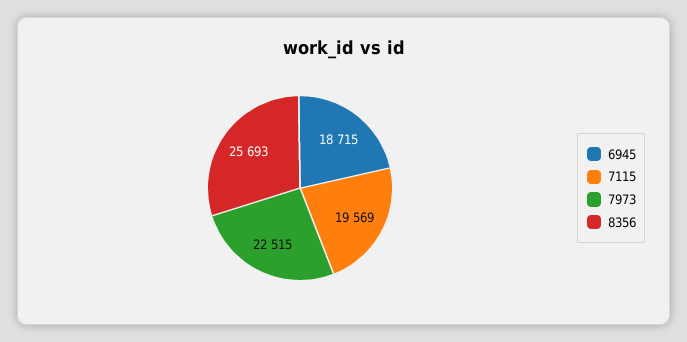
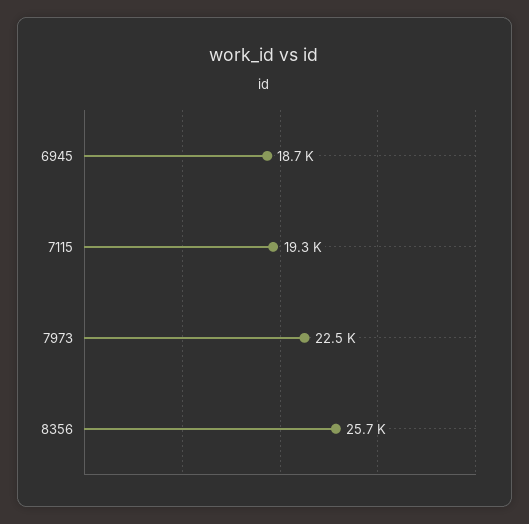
  {
    "6945": 18715,
-   "7115": 19569,
+   "7115": 19300,
    "7973": 22515,
    "8356": 25693
  }

